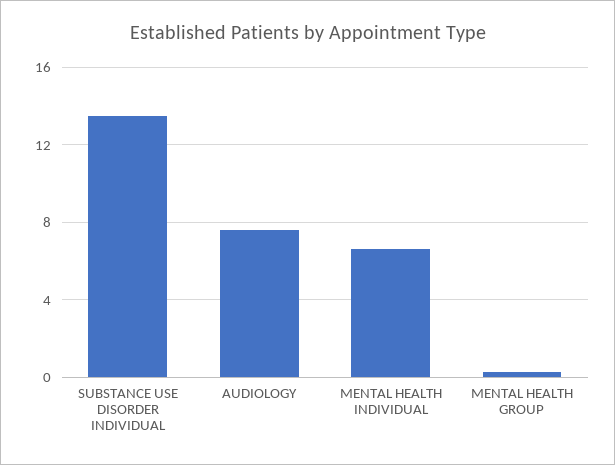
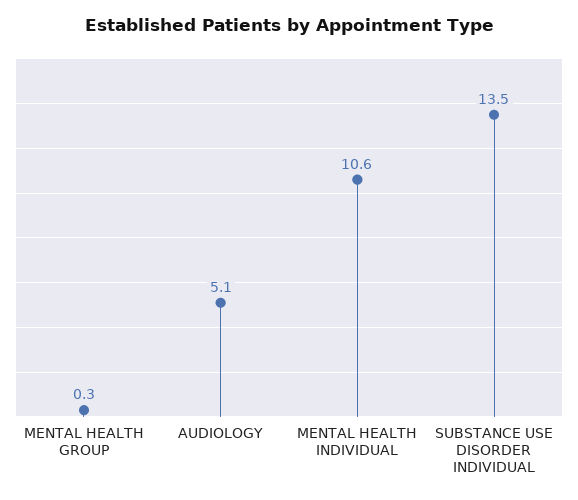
  {
    "SUBSTANCE USE DISORDER INDIVIDUAL": 13.5,
-   "AUDIOLOGY": 7.5,
+   "AUDIOLOGY": 5.1,
-   "MENTAL HEALTH INDIVIDUAL": 6.5,
+   "MENTAL HEALTH INDIVIDUAL": 10.6,
    "MENTAL HEALTH GROUP": 0.3
  }

